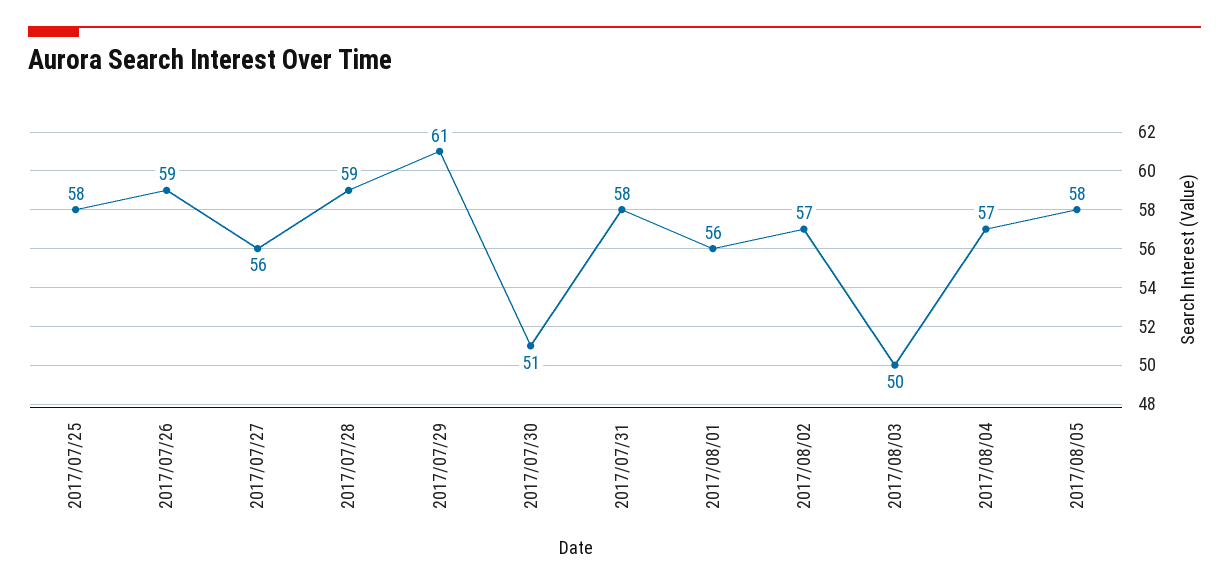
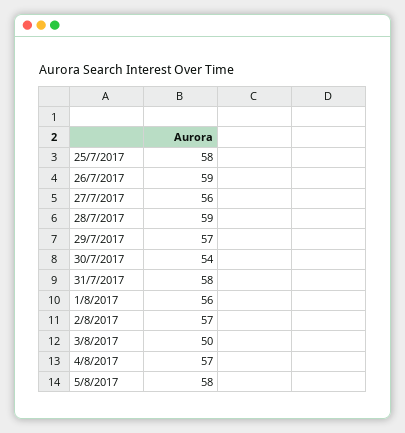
  {
    "2017/07/25": 58,
    "2017/07/26": 59,
    "2017/07/27": 56,
    "2017/07/28": 59,
-   "2017/07/29": 61,
+   "2017/07/29": 57,
-   "2017/07/30": 51,
+   "2017/07/30": 54,
    "2017/07/31": 58,
    "2017/08/01": 56,
    "2017/08/02": 57,
    "2017/08/03": 50,
    "2017/08/04": 57,
    "2017/08/05": 58
  }

